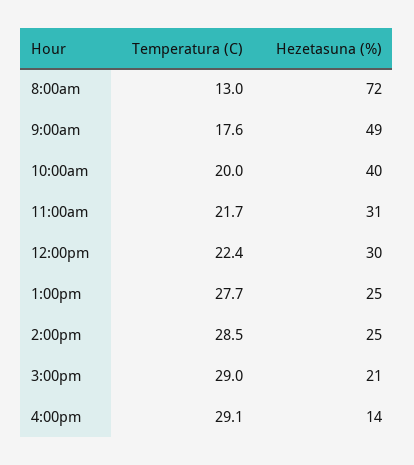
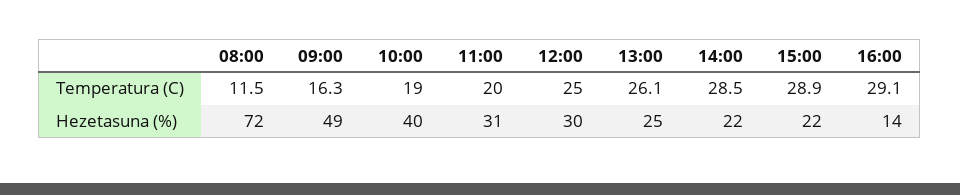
  {
    "Temperatura (C)": {
-     "8:00am": 13,
+     "8:00am": 11.5,
-     "9:00am": 17.6,
+     "9:00am": 16.3,
-     "10:00am": 20,
+     "10:00am": 19,
-     "11:00am": 21.7,
+     "11:00am": 20,
-     "12:00pm": 22.4,
+     "12:00pm": 25,
-     "1:00pm": 27.7,
+     "1:00pm": 26.1,
      "2:00pm": 28.5,
-     "3:00pm": 29,
+     "3:00pm": 28.9,
      "4:00pm": 29.1
    },
    "Hezetasuna (%)": {
      "8:00am": 72,
      "9:00am": 49,
      "10:00am": 40,
      "11:00am": 31,
      "12:00pm": 30,
      "1:00pm": 25,
-     "2:00pm": 25,
+     "2:00pm": 22,
-     "3:00pm": 21,
+     "3:00pm": 22,
      "4:00pm": 14
    }
  }

